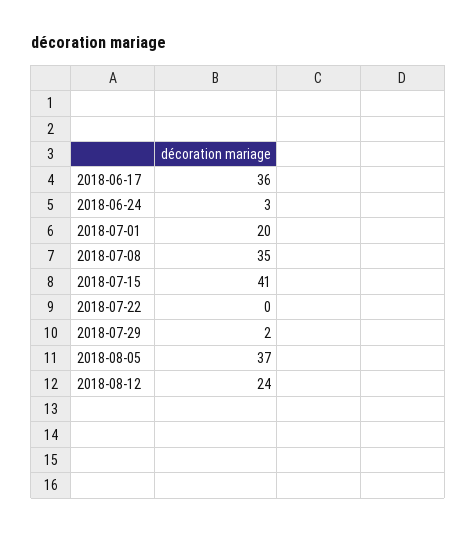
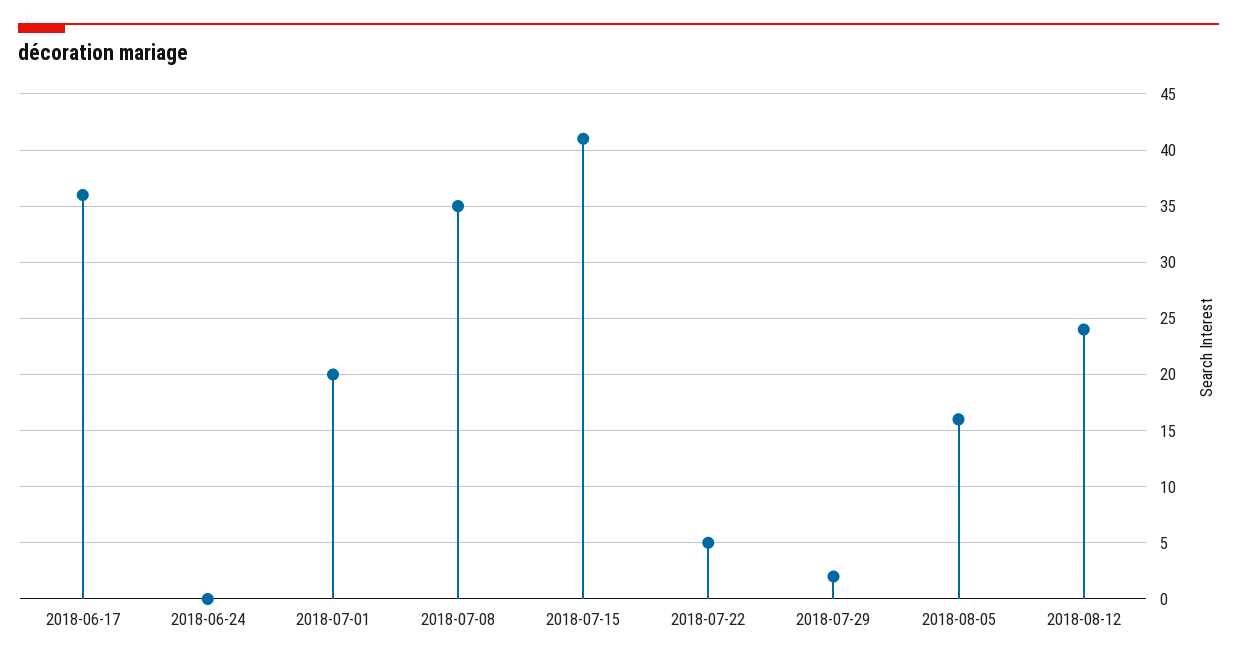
  {
    "2018-06-17": 36,
-   "2018-06-24": 3,
+   "2018-06-24": 0,
    "2018-07-01": 20,
    "2018-07-08": 35,
    "2018-07-15": 41,
-   "2018-07-22": 0,
+   "2018-07-22": 5,
    "2018-07-29": 2,
-   "2018-08-05": 37,
+   "2018-08-05": 16,
    "2018-08-12": 24
  }

